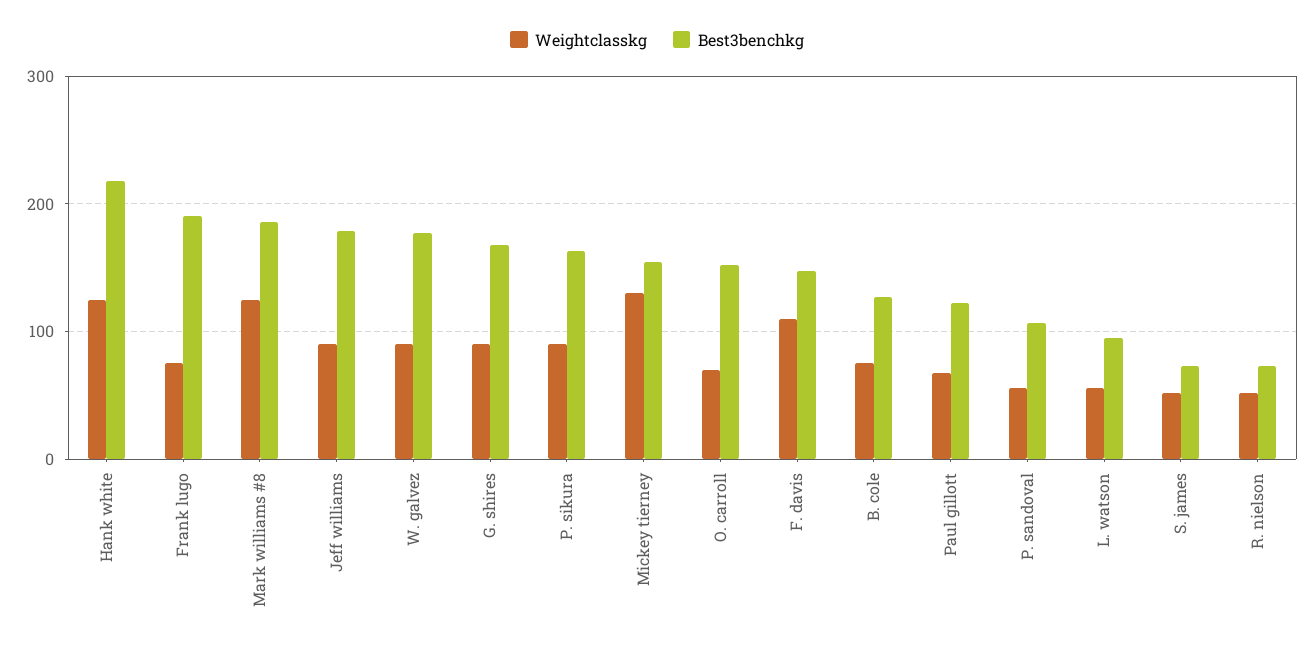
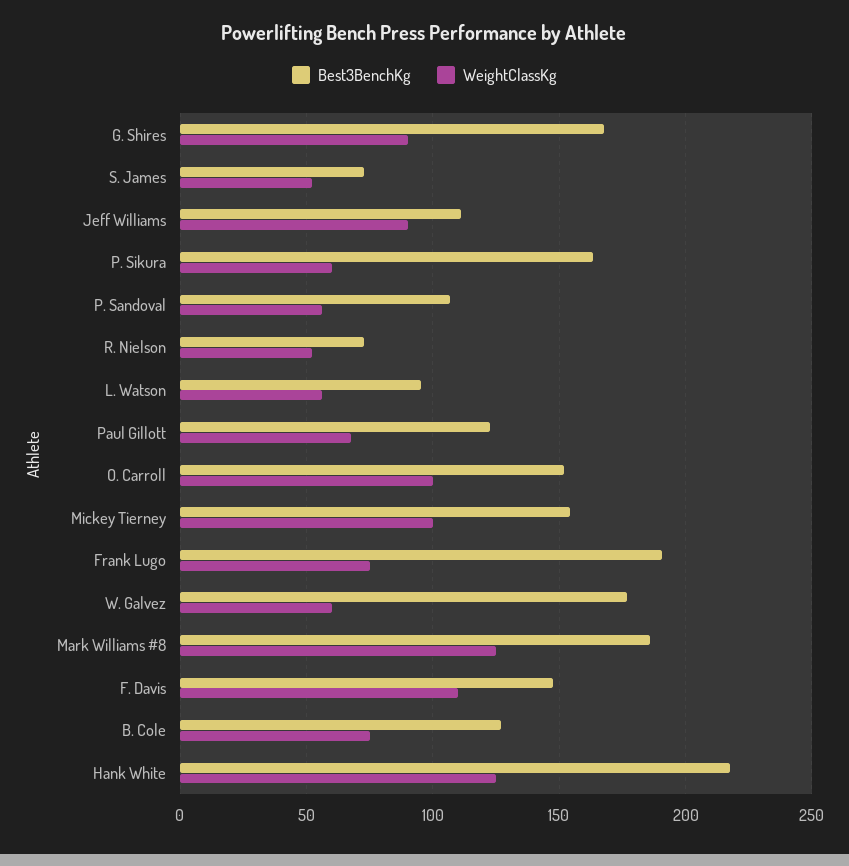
  {
    "Weightclasskg": {
      "Hank white": 125,
      "Frank lugo": 75,
      "Mark williams #8": 125,
      "Jeff williams": 90,
-     "W. galvez": 90,
+     "W. galvez": 60,
      "G. shires": 90,
-     "P. sikura": 90,
+     "P. sikura": 60,
-     "Mickey tierney": 130,
+     "Mickey tierney": 100,
-     "O. carroll": 70,
+     "O. carroll": 100,
      "F. davis": 110,
      "B. cole": 75,
      "Paul gillott": 70,
      "P. sandoval": 55,
      "L. watson": 55,
      "S. james": 50,
      "R. nielson": 50
    },
    "Best3benchkg": {
      "Hank white": 220,
      "Frank lugo": 190,
      "Mark williams #8": 185,
-     "Jeff williams": 180,
+     "Jeff williams": 110,
      "W. galvez": 175,
      "G. shires": 170,
      "P. sikura": 165,
      "Mickey tierney": 155,
      "O. carroll": 150,
      "F. davis": 145,
      "B. cole": 125,
      "Paul gillott": 120,
      "P. sandoval": 105,
      "L. watson": 95,
      "S. james": 75,
      "R. nielson": 75
    }
  }

